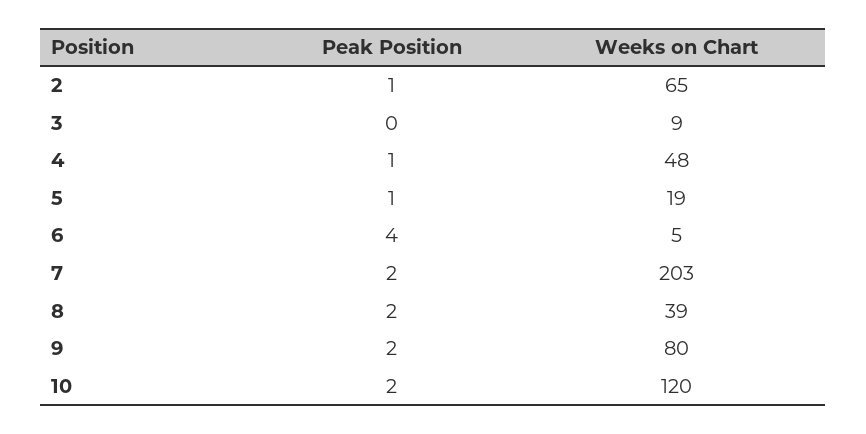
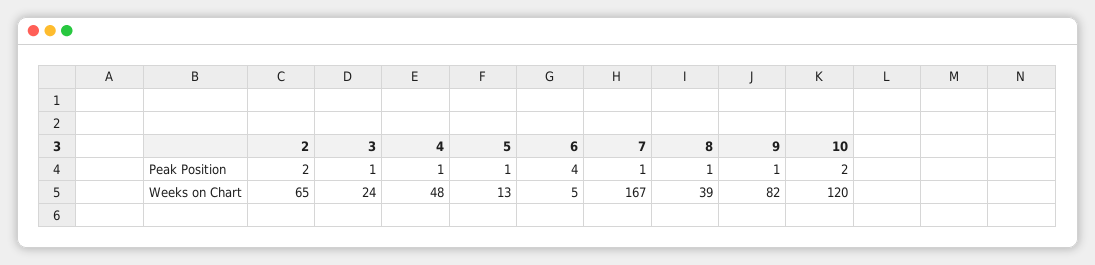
  {
    "Peak Position": {
-     "2": 1,
+     "2": 2,
-     "3": 0,
+     "3": 1,
      "4": 1,
      "5": 1,
      "6": 4,
-     "7": 2,
+     "7": 1,
-     "8": 2,
+     "8": 1,
-     "9": 2,
+     "9": 1,
      "10": 2
    },
    "Weeks on Chart": {
      "2": 65,
-     "3": 9,
+     "3": 24,
      "4": 48,
-     "5": 19,
+     "5": 13,
      "6": 5,
-     "7": 203,
+     "7": 167,
      "8": 39,
-     "9": 80,
+     "9": 82,
      "10": 120
    }
  }

